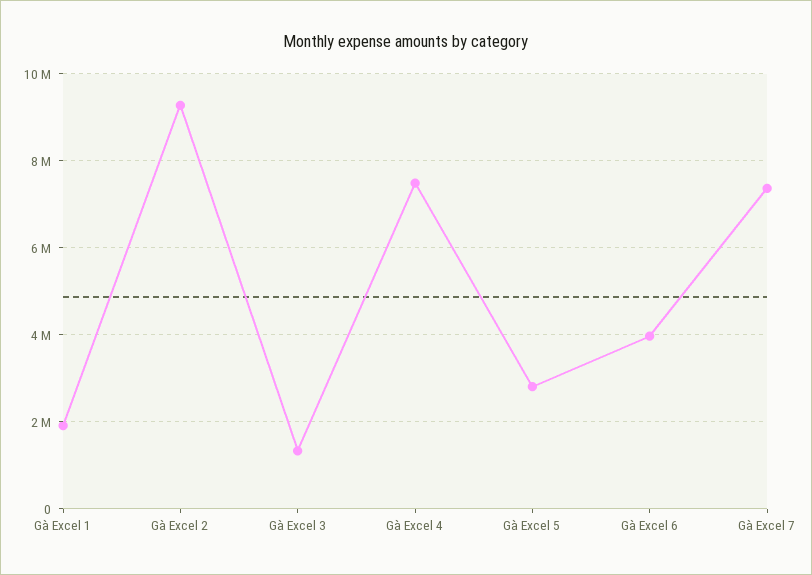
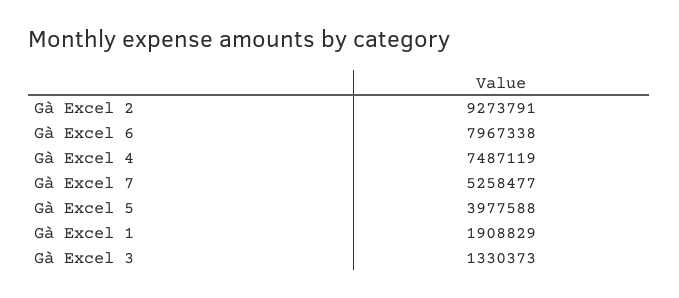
  {
    "Gà Excel 1": 1908829,
    "Gà Excel 2": 9273791,
    "Gà Excel 3": 1330373,
    "Gà Excel 4": 7487119,
-   "Gà Excel 5": 2800000,
+   "Gà Excel 5": 3977588,
-   "Gà Excel 6": 4000000,
+   "Gà Excel 6": 7967338,
-   "Gà Excel 7": 7400000
+   "Gà Excel 7": 5258477
  }

